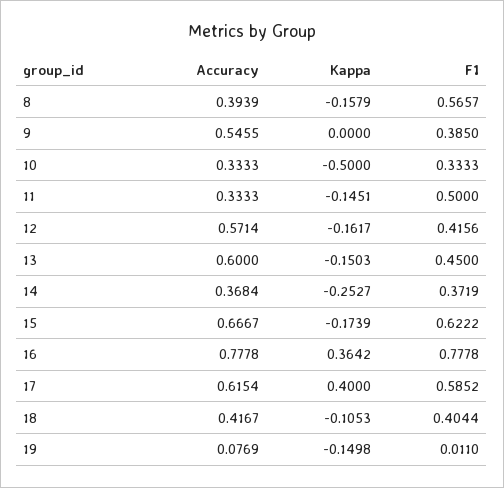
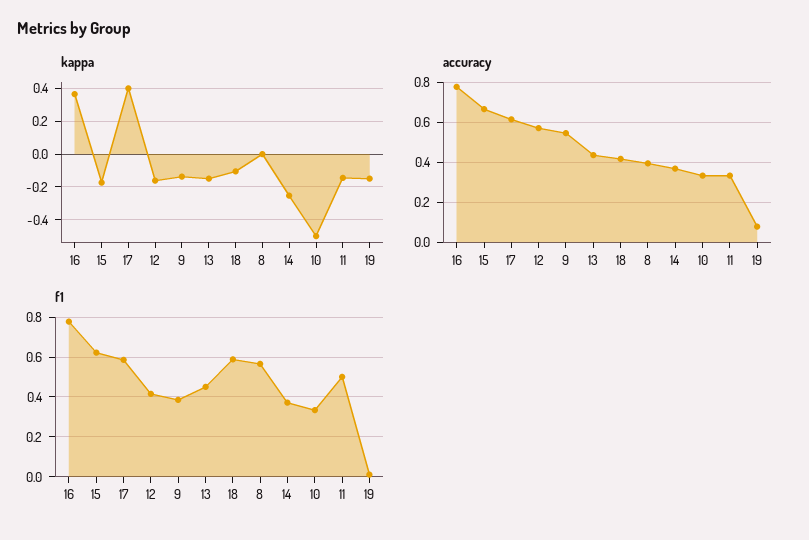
  {
    "Accuracy": {
      "8": 0.3939,
      "9": 0.5455,
      "10": 0.3333,
      "11": 0.3333,
      "12": 0.5714,
-     "13": 0.6,
+     "13": 0.45,
      "14": 0.3684,
      "15": 0.6667,
      "16": 0.7778,
      "17": 0.6154,
      "18": 0.4167,
      "19": 0.0769
    },
    "Kappa": {
-     "8": -0.1579,
+     "8": 0,
-     "9": 0,
+     "9": -0.15,
      "10": -0.5,
      "11": -0.1451,
      "12": -0.1617,
      "13": -0.1503,
      "14": -0.2527,
      "15": -0.1739,
      "16": 0.3642,
      "17": 0.4,
      "18": -0.1053,
      "19": -0.1498
    },
    "F1": {
      "8": 0.5657,
      "9": 0.385,
      "10": 0.3333,
      "11": 0.5,
      "12": 0.4156,
      "13": 0.45,
      "14": 0.3719,
      "15": 0.6222,
      "16": 0.7778,
      "17": 0.5852,
-     "18": 0.4044,
+     "18": 0.6,
      "19": 0.011
    }
  }

